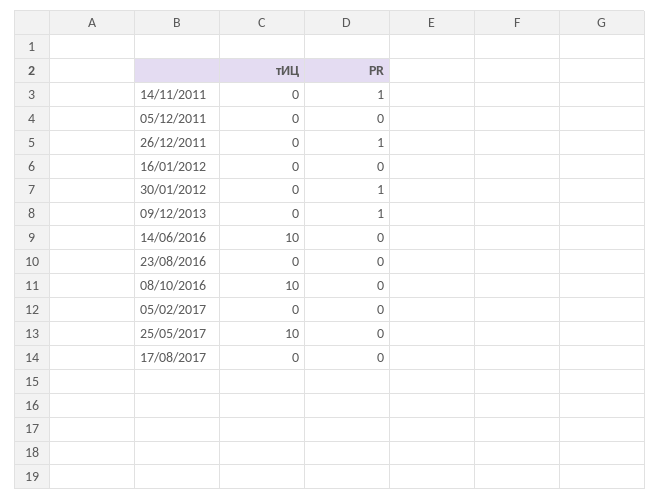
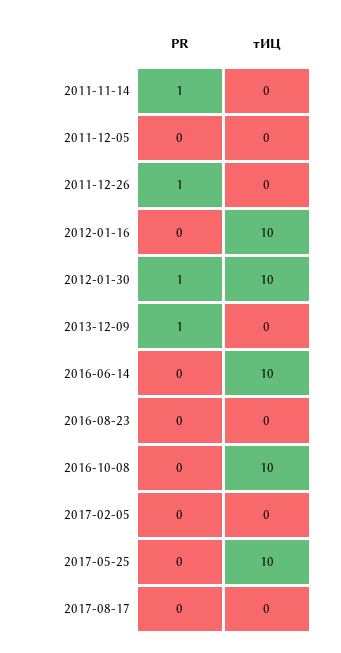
  {
    "тИЦ": {
      "14/11/2011": 0,
      "05/12/2011": 0,
      "26/12/2011": 0,
-     "16/01/2012": 0,
+     "16/01/2012": 10,
-     "30/01/2012": 0,
+     "30/01/2012": 10,
      "09/12/2013": 0,
      "14/06/2016": 10,
      "23/08/2016": 0,
      "08/10/2016": 10,
      "05/02/2017": 0,
      "25/05/2017": 10,
      "17/08/2017": 0
    },
    "PR": {
      "14/11/2011": 1,
      "05/12/2011": 0,
      "26/12/2011": 1,
      "16/01/2012": 0,
      "30/01/2012": 1,
      "09/12/2013": 1,
      "14/06/2016": 0,
      "23/08/2016": 0,
      "08/10/2016": 0,
      "05/02/2017": 0,
      "25/05/2017": 0,
      "17/08/2017": 0
    }
  }

